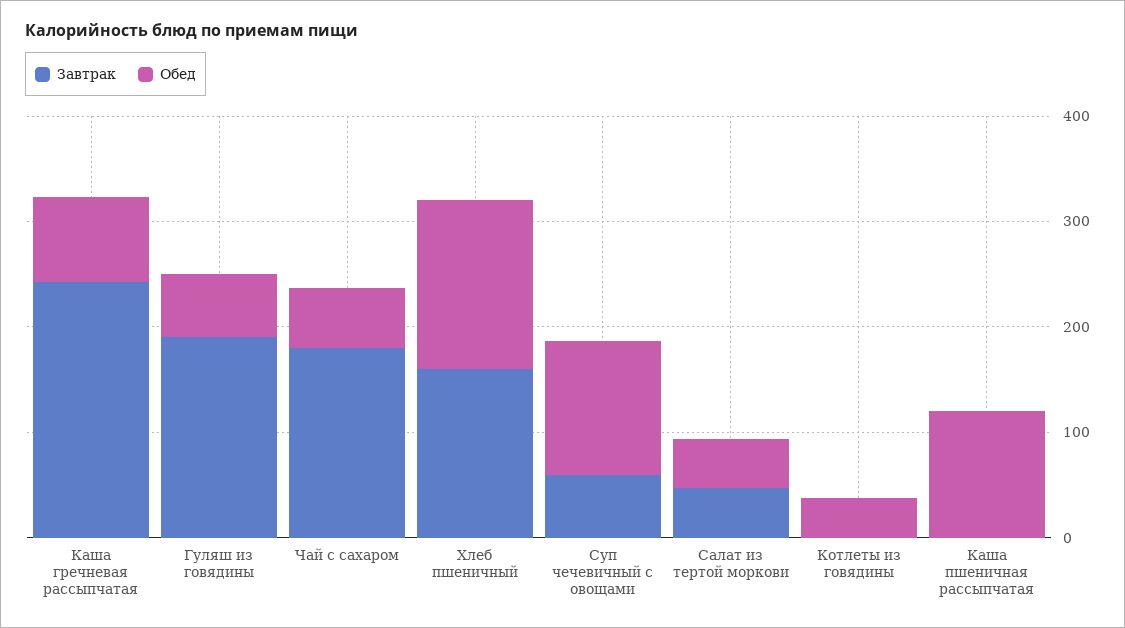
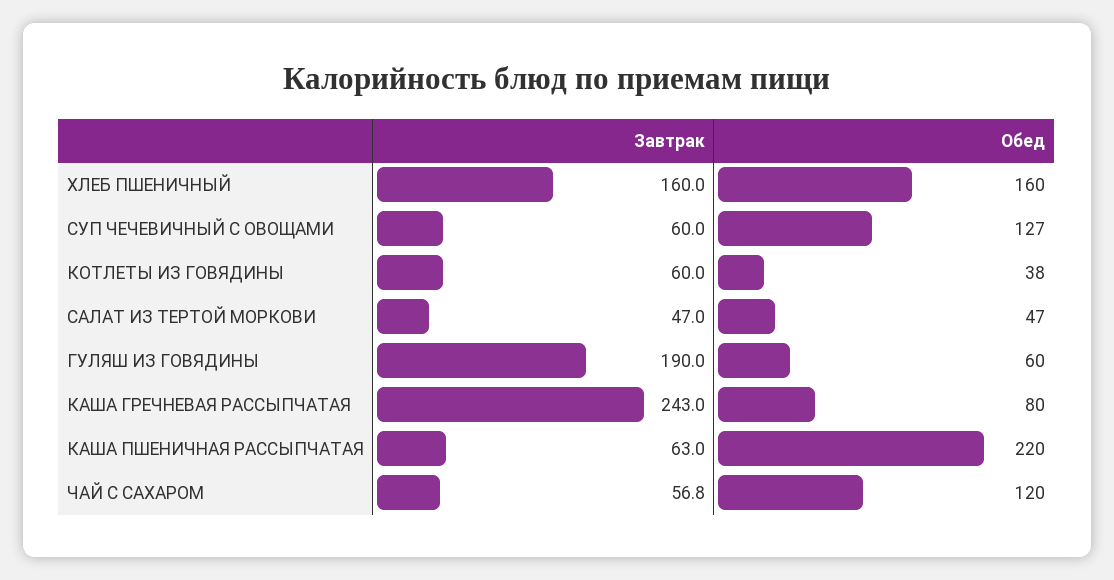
  {
    "Завтрак": {
      "Каша гречневая рассыпчатая": 243,
      "Гуляш из говядины": 190,
-     "Чай с сахаром": 180,
+     "Чай с сахаром": 56.8,
      "Хлеб пшеничный": 160,
      "Суп чечевичный с овощами": 60,
      "Салат из тертой моркови": 47,
-     "Котлеты из говядины": 0,
+     "Котлеты из говядины": 60,
-     "Каша пшеничная рассыпчатая": 0
+     "Каша пшеничная рассыпчатая": 63
    },
    "Обед": {
      "Каша гречневая рассыпчатая": 80,
      "Гуляш из говядины": 60,
-     "Чай с сахаром": 60,
+     "Чай с сахаром": 120,
      "Хлеб пшеничный": 160,
      "Суп чечевичный с овощами": 127,
      "Салат из тертой моркови": 47,
      "Котлеты из говядины": 38,
-     "Каша пшеничная рассыпчатая": 120
+     "Каша пшеничная рассыпчатая": 220
    }
  }

